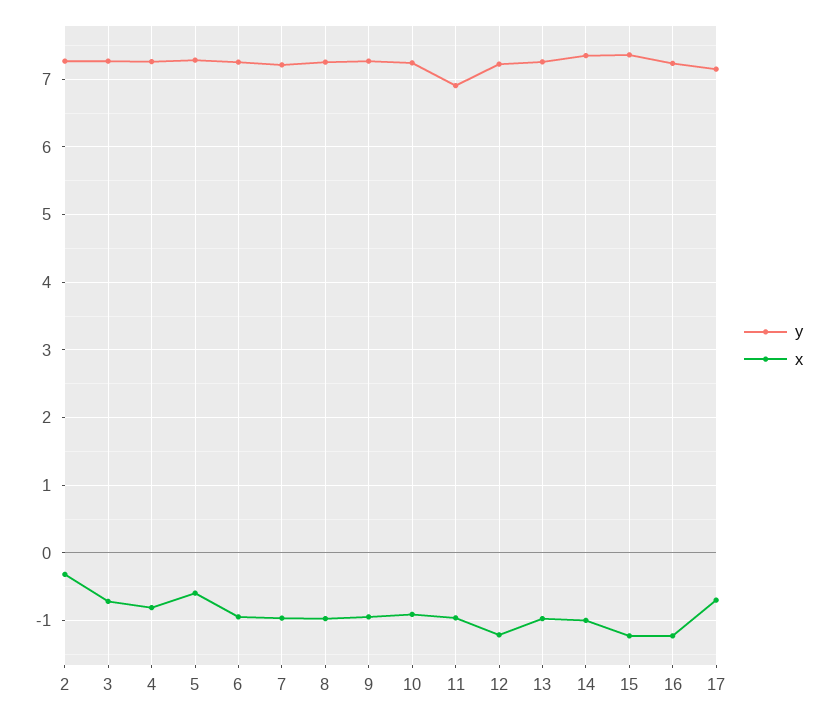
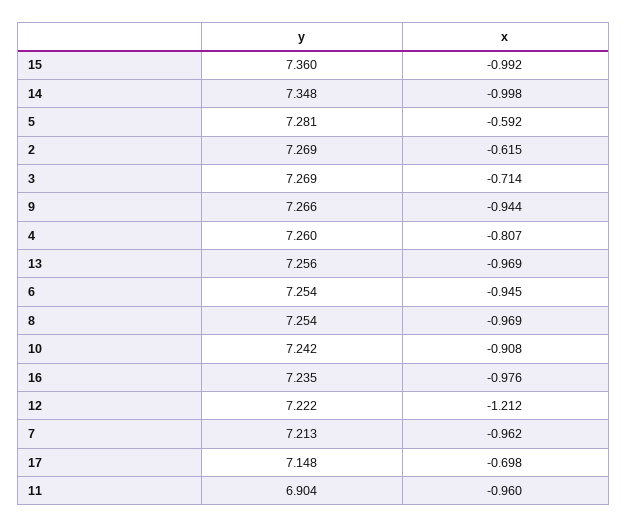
  {
    "y": {
      "2": 7.269,
      "3": 7.269,
      "4": 7.26,
      "5": 7.281,
      "6": 7.254,
      "7": 7.213,
      "8": 7.254,
      "9": 7.266,
      "10": 7.242,
      "11": 6.904,
      "12": 7.222,
      "13": 7.256,
      "14": 7.348,
      "15": 7.36,
      "16": 7.235,
      "17": 7.148
    },
    "x": {
-     "2": -0.3,
+     "2": -0.615,
      "3": -0.714,
      "4": -0.807,
      "5": -0.592,
      "6": -0.945,
      "7": -0.962,
      "8": -0.969,
      "9": -0.944,
      "10": -0.908,
      "11": -0.96,
      "12": -1.212,
      "13": -0.969,
      "14": -0.998,
-     "15": -1.2,
+     "15": -0.992,
-     "16": -1.2,
+     "16": -0.976,
      "17": -0.698
    }
  }

